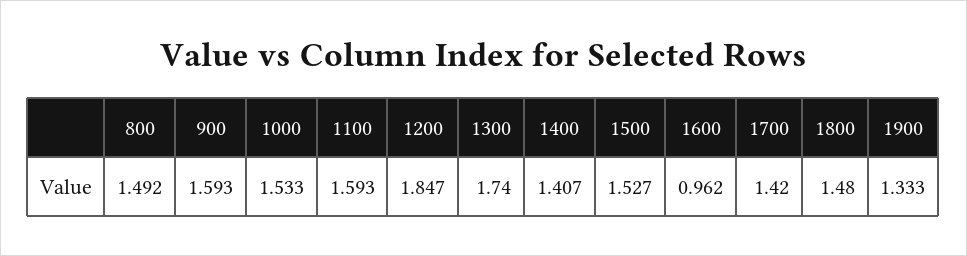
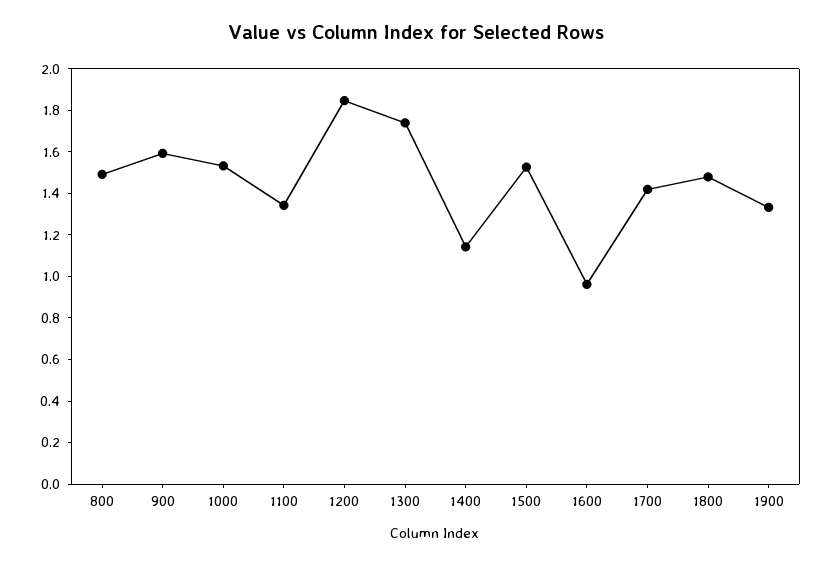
  {
    "800": 1.492,
    "900": 1.593,
    "1000": 1.533,
-   "1100": 1.593,
+   "1100": 1.35,
    "1200": 1.847,
    "1300": 1.74,
-   "1400": 1.407,
+   "1400": 1.15,
    "1500": 1.527,
    "1600": 0.962,
    "1700": 1.42,
    "1800": 1.48,
    "1900": 1.333
  }

